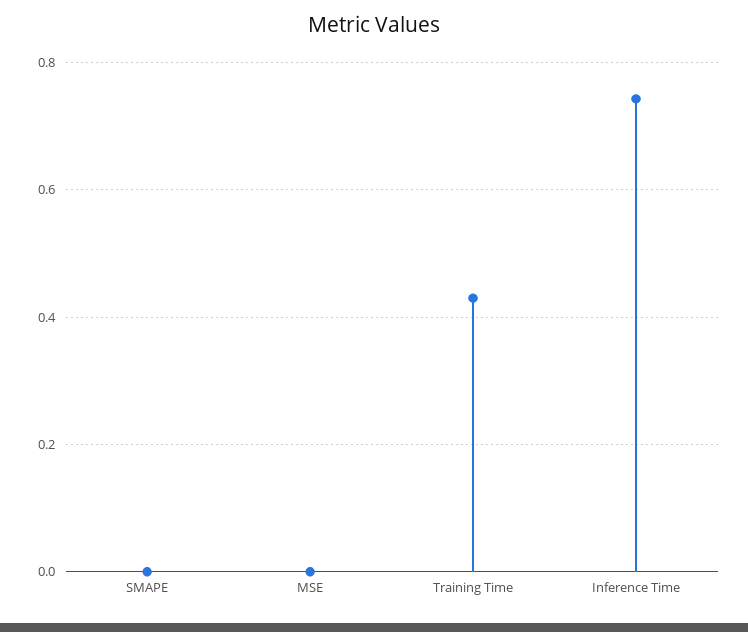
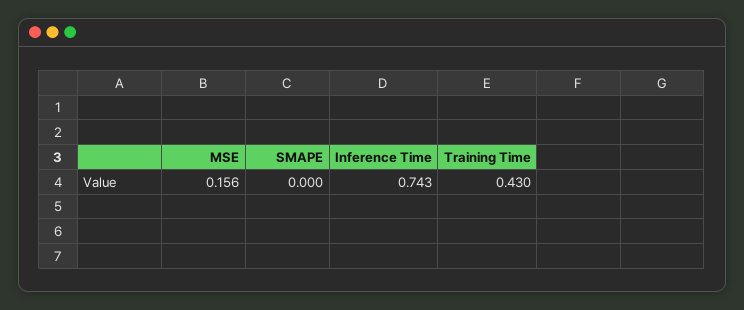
  {
    "SMAPE": 0,
-   "MSE": 0,
+   "MSE": 0.156,
    "Training Time": 0.43,
    "Inference Time": 0.743
  }

